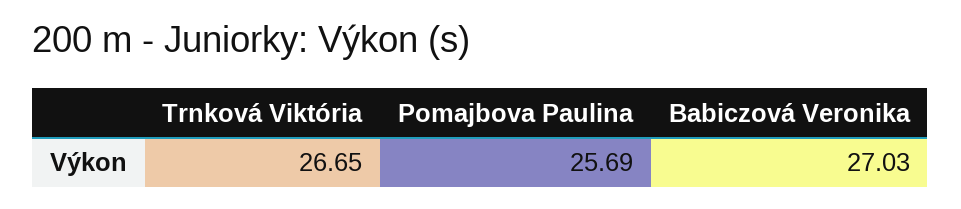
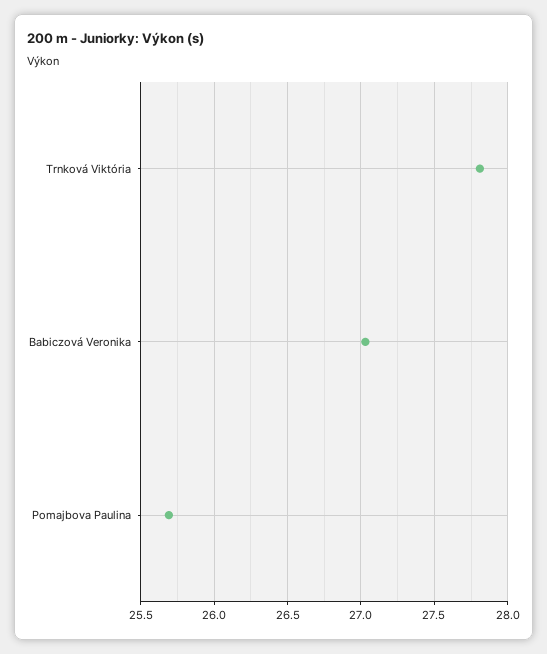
  {
-   "Trnková Viktória": 26.65,
+   "Trnková Viktória": 27.8,
    "Pomajbova Paulina": 25.69,
    "Babiczová Veronika": 27.03
  }

